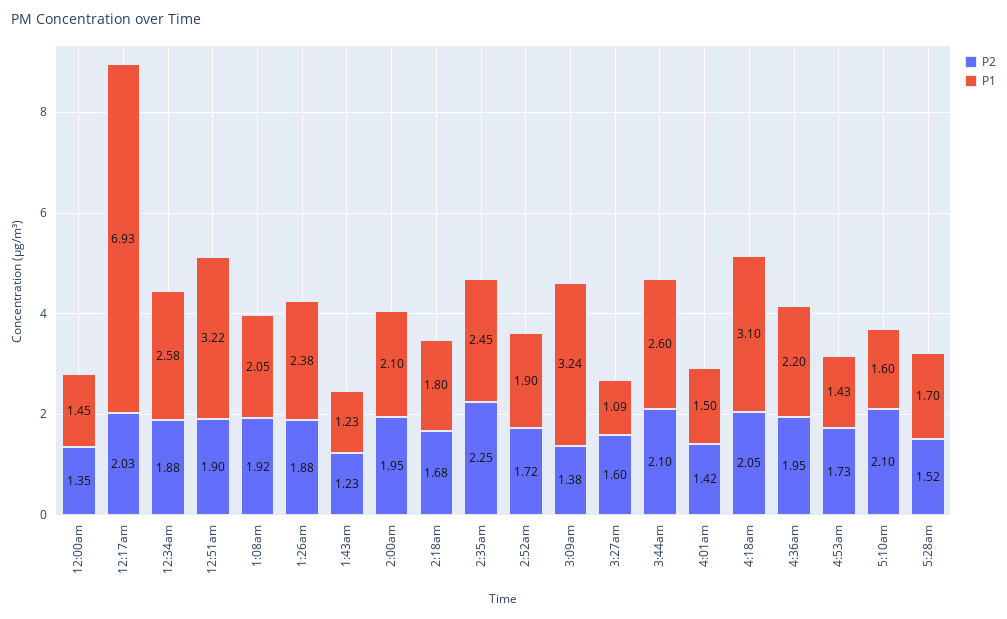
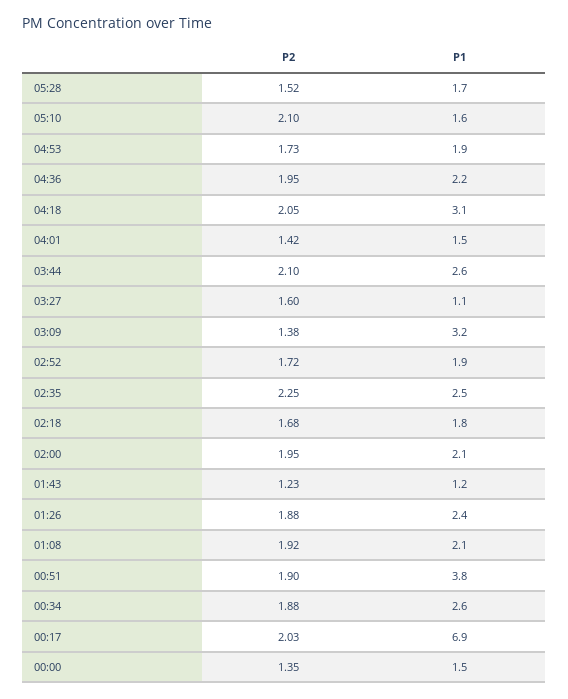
  {
    "P2": {
      "12:00am": 1.35,
      "12:17am": 2.03,
      "12:34am": 1.88,
      "12:51am": 1.9,
      "1:08am": 1.92,
      "1:26am": 1.88,
      "1:43am": 1.23,
      "2:00am": 1.95,
      "2:18am": 1.68,
      "2:35am": 2.25,
      "2:52am": 1.72,
      "3:09am": 1.38,
      "3:27am": 1.6,
      "3:44am": 2.1,
      "4:01am": 1.42,
      "4:18am": 2.05,
      "4:36am": 1.95,
      "4:53am": 1.73,
      "5:10am": 2.1,
      "5:28am": 1.52
    },
    "P1": {
      "12:00am": 1.45,
      "12:17am": 6.93,
      "12:34am": 2.58,
-     "12:51am": 3.22,
+     "12:51am": 3.8,
      "1:08am": 2.05,
      "1:26am": 2.38,
      "1:43am": 1.23,
      "2:00am": 2.1,
      "2:18am": 1.8,
      "2:35am": 2.45,
      "2:52am": 1.9,
      "3:09am": 3.24,
      "3:27am": 1.09,
      "3:44am": 2.6,
      "4:01am": 1.5,
      "4:18am": 3.1,
      "4:36am": 2.2,
-     "4:53am": 1.43,
+     "4:53am": 1.9,
      "5:10am": 1.6,
      "5:28am": 1.7
    }
  }

